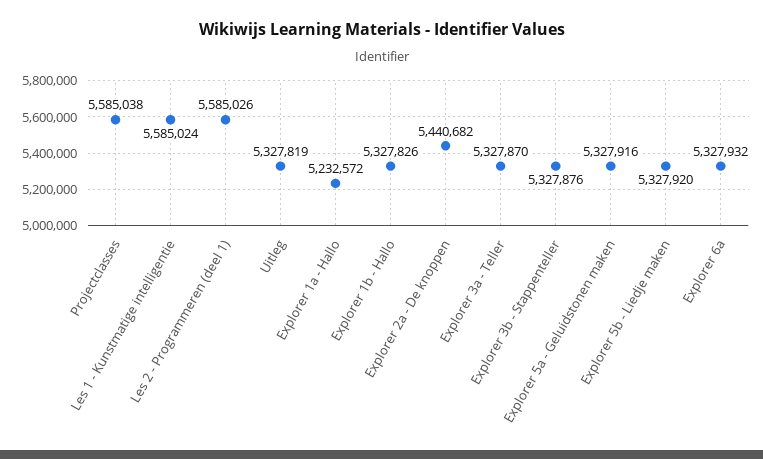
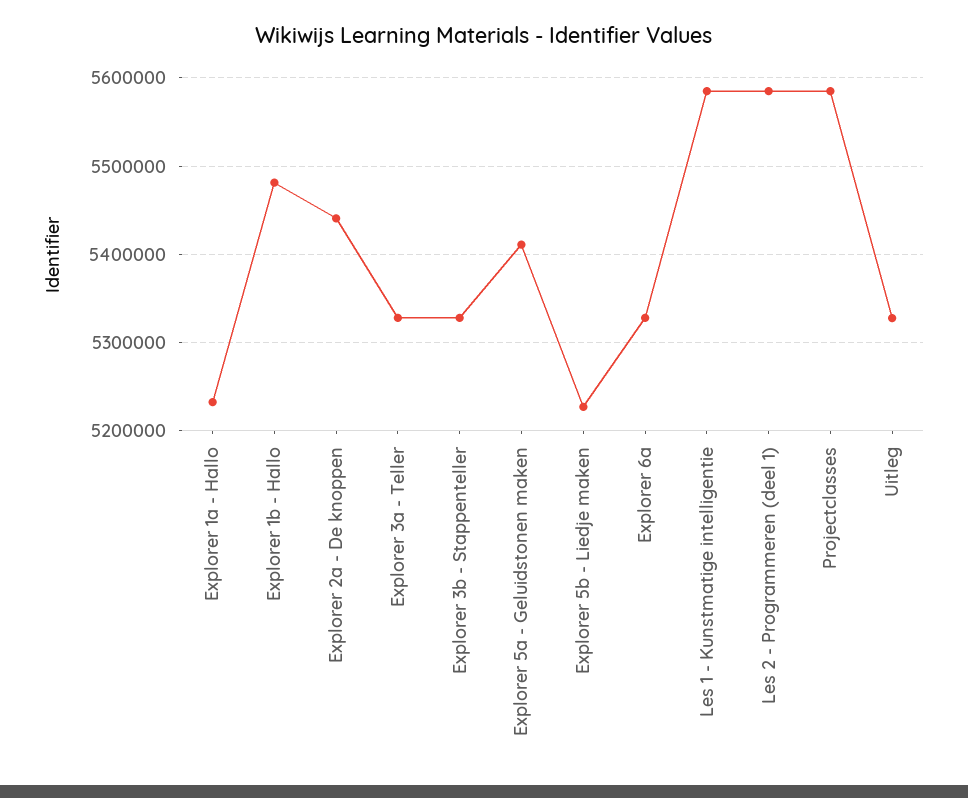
  {
    "Projectclasses": 5585038,
    "Les 1 - Kunstmatige intelligentie": 5585024,
    "Les 2 - Programmeren (deel 1)": 5585026,
    "Uitleg": 5327819,
    "Explorer 1a - Hallo": 5232572,
-   "Explorer 1b - Hallo": 5327826,
+   "Explorer 1b - Hallo": 5480000,
    "Explorer 2a - De knoppen": 5440682,
    "Explorer 3a - Teller": 5327870,
    "Explorer 3b - Stappenteller": 5327876,
-   "Explorer 5a - Geluidstonen maken": 5327916,
+   "Explorer 5a - Geluidstonen maken": 5410000,
-   "Explorer 5b - Liedje maken": 5327920,
+   "Explorer 5b - Liedje maken": 5230000,
    "Explorer 6a": 5327932
  }

